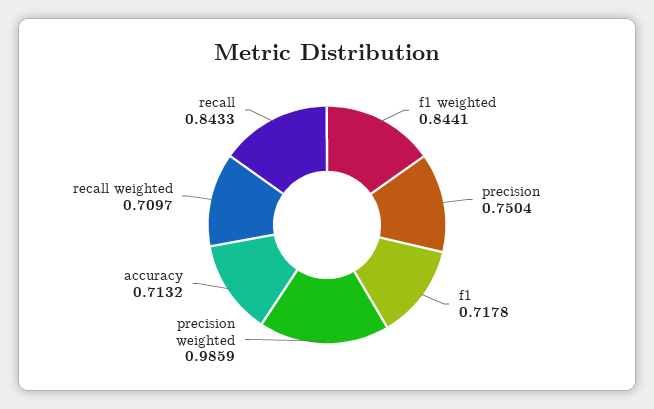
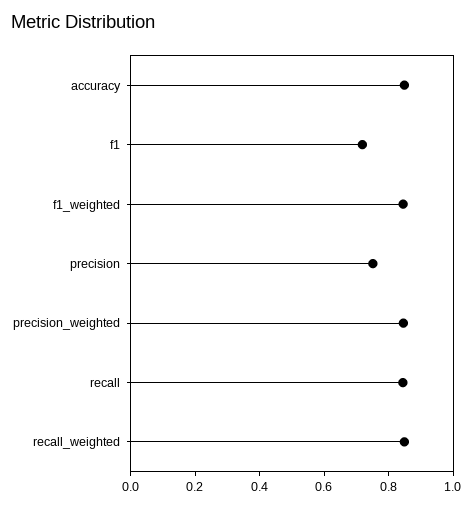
  {
    "f1 weighted": 0.8441,
    "precision": 0.7504,
    "f1": 0.7178,
-   "precision weighted": 0.9859,
+   "precision weighted": 0.85,
-   "accuracy": 0.7132,
+   "accuracy": 0.85,
-   "recall weighted": 0.7097,
+   "recall weighted": 0.85,
    "recall": 0.8433
  }

